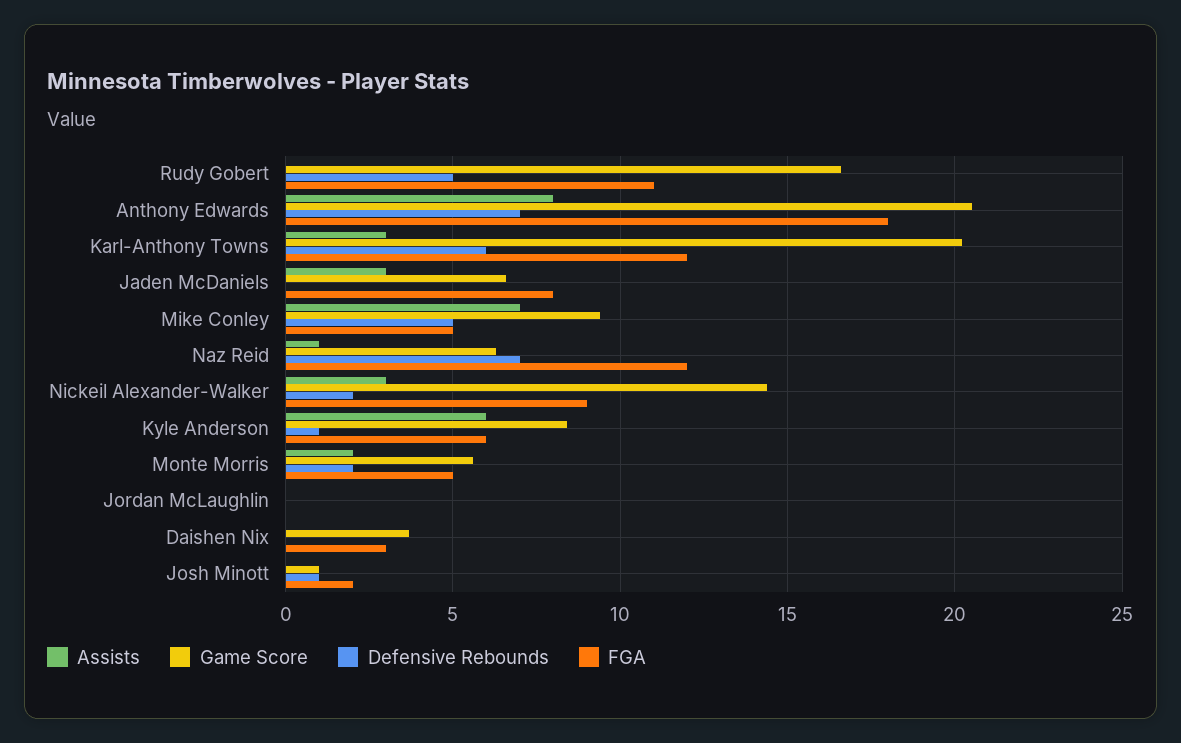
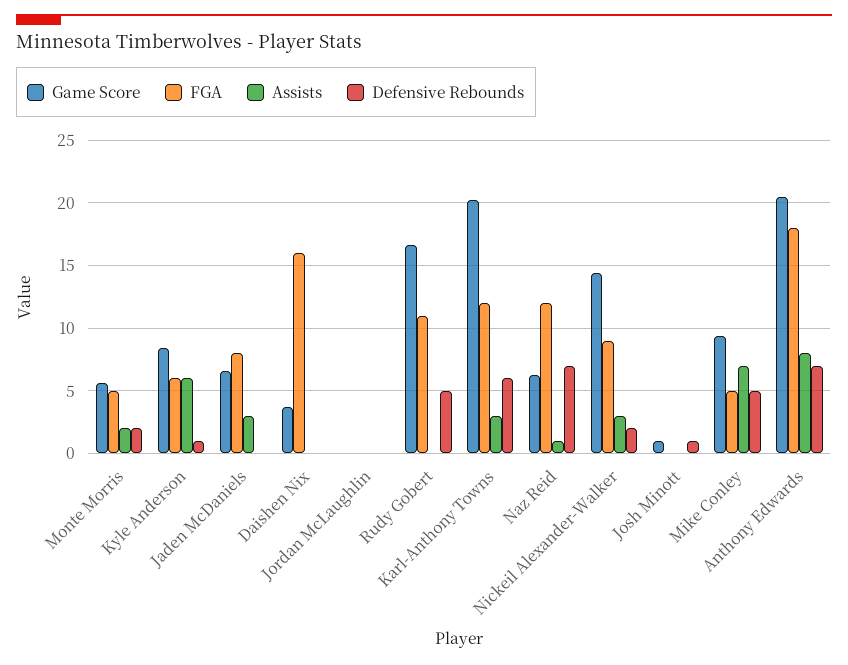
  {
    "Assists": {
      "Rudy Gobert": 0,
      "Anthony Edwards": 8,
      "Karl-Anthony Towns": 3,
      "Jaden McDaniels": 3,
      "Mike Conley": 7,
      "Naz Reid": 1,
      "Nickeil Alexander-Walker": 3,
      "Kyle Anderson": 6,
      "Monte Morris": 2,
      "Jordan McLaughlin": 0,
      "Daishen Nix": 0,
      "Josh Minott": 0
    },
    "Game Score": {
      "Rudy Gobert": 16.5,
      "Anthony Edwards": 20.5,
      "Karl-Anthony Towns": 20,
      "Jaden McDaniels": 6.5,
      "Mike Conley": 9.5,
      "Naz Reid": 6.5,
      "Nickeil Alexander-Walker": 14.5,
      "Kyle Anderson": 8.5,
      "Monte Morris": 5.5,
      "Jordan McLaughlin": 0,
      "Daishen Nix": 3.5,
      "Josh Minott": 1
    },
    "Defensive Rebounds": {
      "Rudy Gobert": 5,
      "Anthony Edwards": 7,
      "Karl-Anthony Towns": 6,
      "Jaden McDaniels": 0,
      "Mike Conley": 5,
      "Naz Reid": 7,
      "Nickeil Alexander-Walker": 2,
      "Kyle Anderson": 1,
      "Monte Morris": 2,
      "Jordan McLaughlin": 0,
      "Daishen Nix": 0,
      "Josh Minott": 1
    },
    "FGA": {
      "Rudy Gobert": 11,
      "Anthony Edwards": 18,
      "Karl-Anthony Towns": 12,
      "Jaden McDaniels": 8,
      "Mike Conley": 5,
      "Naz Reid": 12,
      "Nickeil Alexander-Walker": 9,
      "Kyle Anderson": 6,
      "Monte Morris": 5,
      "Jordan McLaughlin": 0,
-     "Daishen Nix": 3,
+     "Daishen Nix": 16,
-     "Josh Minott": 2
+     "Josh Minott": 0
    }
  }

